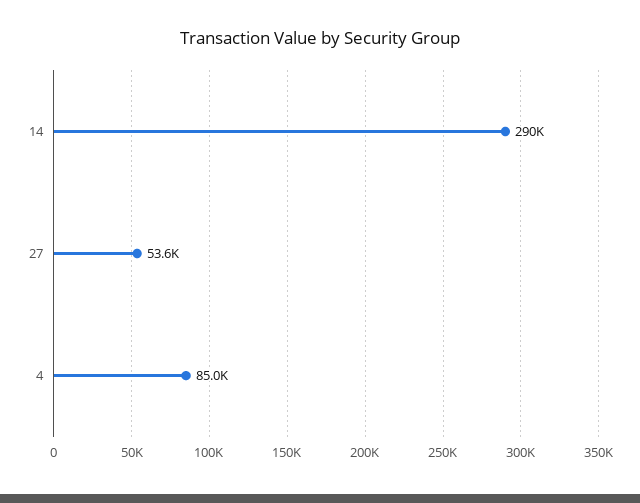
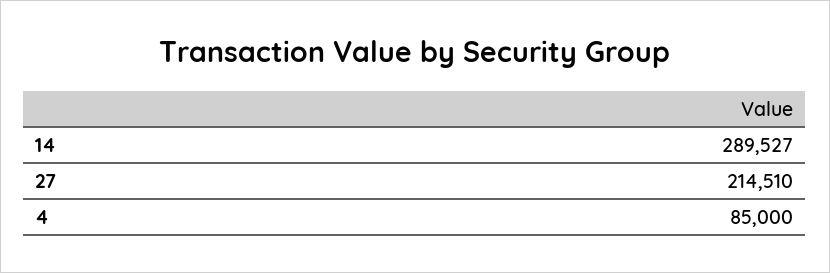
  {
    "14": 289527,
-   "27": 53600,
+   "27": 214510,
    "4": 85000
  }

